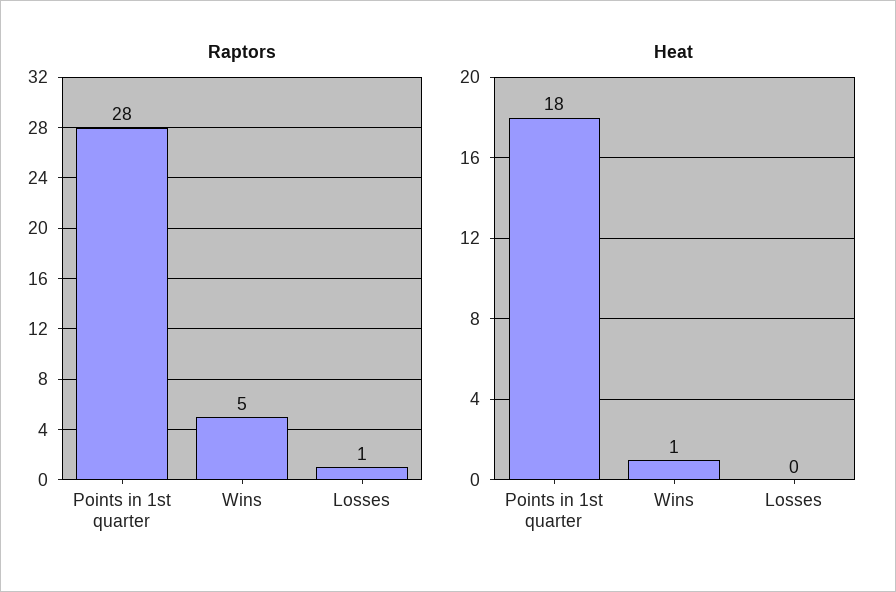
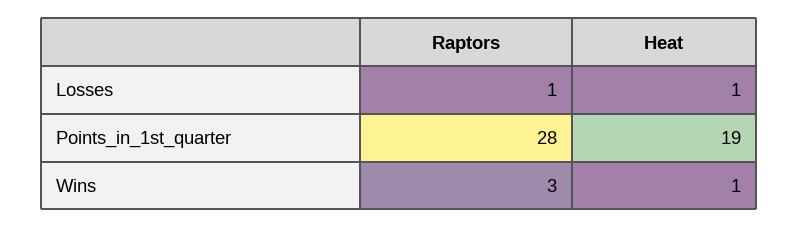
  {
    "Raptors": {
      "Points in 1st quarter": 28,
-     "Wins": 5,
+     "Wins": 3,
      "Losses": 1
    },
    "Heat": {
-     "Points in 1st quarter": 18,
+     "Points in 1st quarter": 19,
      "Wins": 1,
-     "Losses": 0
+     "Losses": 1
    }
  }

